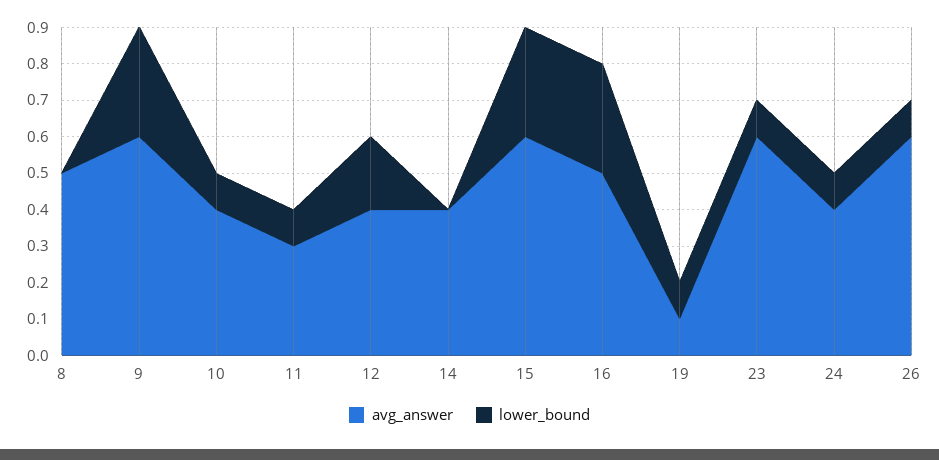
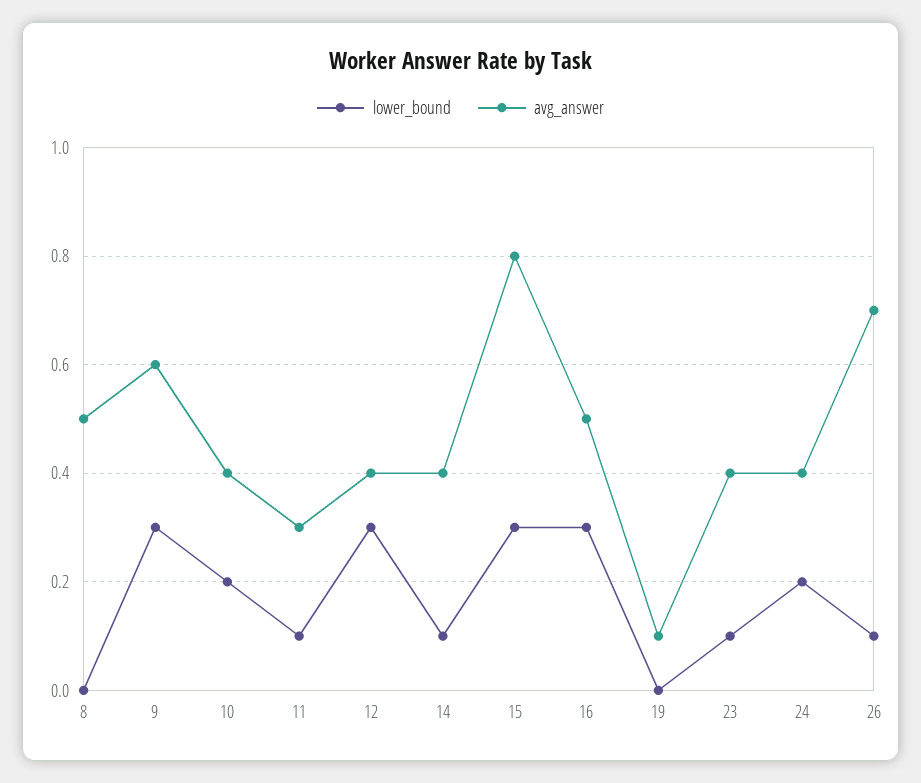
  {
    "avg_answer": {
      "8": 0.5,
      "9": 0.6,
      "10": 0.4,
      "11": 0.3,
      "12": 0.4,
      "14": 0.4,
-     "15": 0.6,
+     "15": 0.8,
      "16": 0.5,
      "19": 0.1,
-     "23": 0.6,
+     "23": 0.4,
      "24": 0.4,
-     "26": 0.6
+     "26": 0.7
    },
    "lower_bound": {
      "8": 0,
      "9": 0.3,
-     "10": 0.1,
+     "10": 0.2,
      "11": 0.1,
-     "12": 0.2,
+     "12": 0.3,
-     "14": 0,
+     "14": 0.1,
      "15": 0.3,
      "16": 0.3,
-     "19": 0.1,
+     "19": 0,
      "23": 0.1,
-     "24": 0.1,
+     "24": 0.2,
      "26": 0.1
    }
  }

